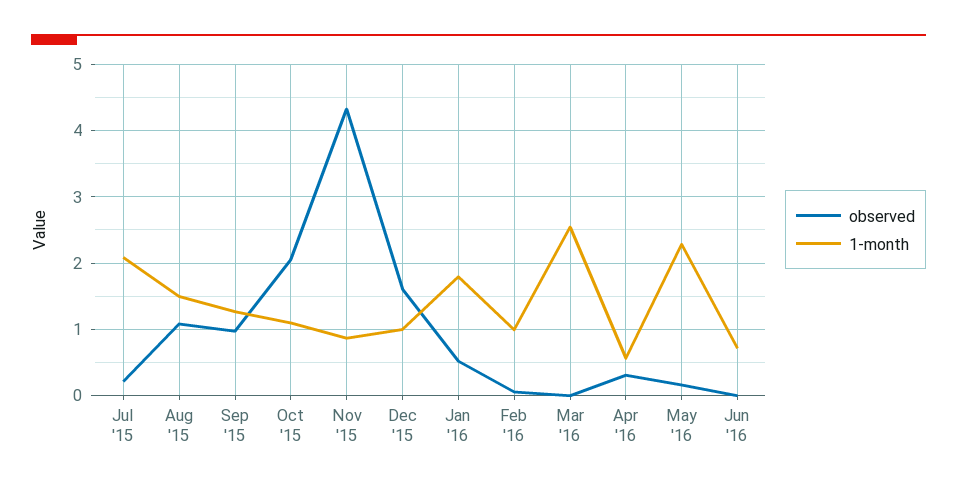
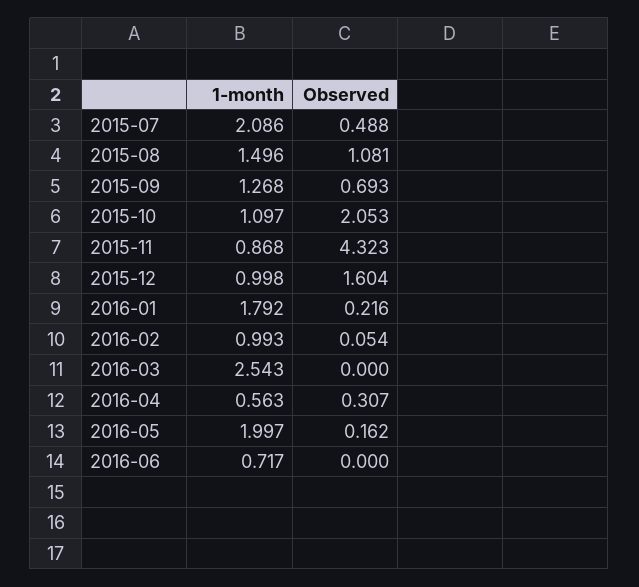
  {
    "observed": {
-     "Jul '15": 0.2,
+     "Jul '15": 0.488,
      "Aug '15": 1.081,
-     "Sep '15": 1,
+     "Sep '15": 0.693,
      "Oct '15": 2.053,
      "Nov '15": 4.323,
      "Dec '15": 1.604,
-     "Jan '16": 0.5,
+     "Jan '16": 0.216,
      "Feb '16": 0.054,
      "Mar '16": 0,
      "Apr '16": 0.307,
      "May '16": 0.162,
      "Jun '16": 0
    },
    "1-month": {
      "Jul '15": 2.086,
      "Aug '15": 1.496,
      "Sep '15": 1.268,
      "Oct '15": 1.097,
      "Nov '15": 0.868,
      "Dec '15": 0.998,
      "Jan '16": 1.792,
      "Feb '16": 0.993,
      "Mar '16": 2.543,
      "Apr '16": 0.563,
-     "May '16": 2.3,
+     "May '16": 1.997,
      "Jun '16": 0.717
    }
  }

